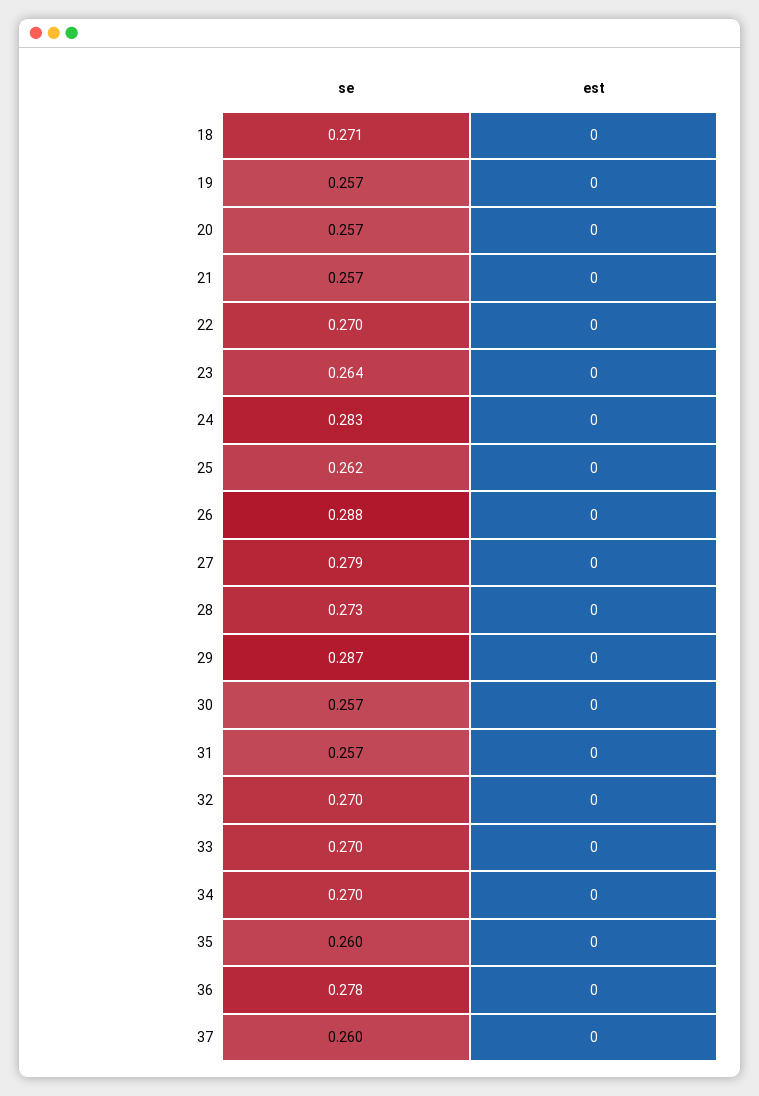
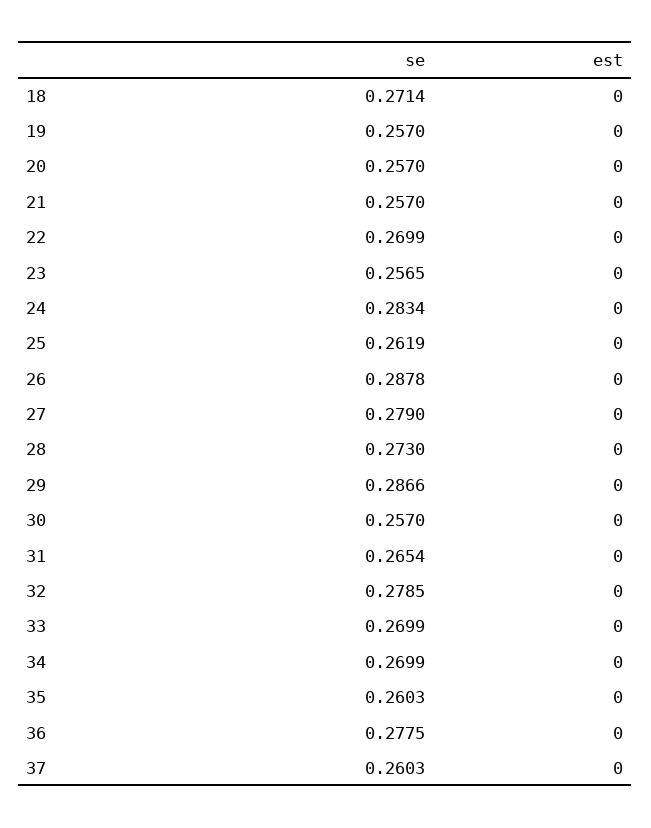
  {
    "se": {
      "18": 0.2714,
      "19": 0.257,
      "20": 0.257,
      "21": 0.257,
      "22": 0.2699,
-     "23": 0.264,
+     "23": 0.2565,
      "24": 0.2834,
      "25": 0.2619,
      "26": 0.2878,
      "27": 0.279,
      "28": 0.273,
      "29": 0.2866,
      "30": 0.257,
-     "31": 0.257,
+     "31": 0.2654,
-     "32": 0.27,
+     "32": 0.2785,
      "33": 0.2699,
      "34": 0.2699,
      "35": 0.2603,
      "36": 0.2775,
      "37": 0.2603
    },
    "est": {
      "18": 0,
      "19": 0,
      "20": 0,
      "21": 0,
      "22": 0,
      "23": 0,
      "24": 0,
      "25": 0,
      "26": 0,
      "27": 0,
      "28": 0,
      "29": 0,
      "30": 0,
      "31": 0,
      "32": 0,
      "33": 0,
      "34": 0,
      "35": 0,
      "36": 0,
      "37": 0
    }
  }

